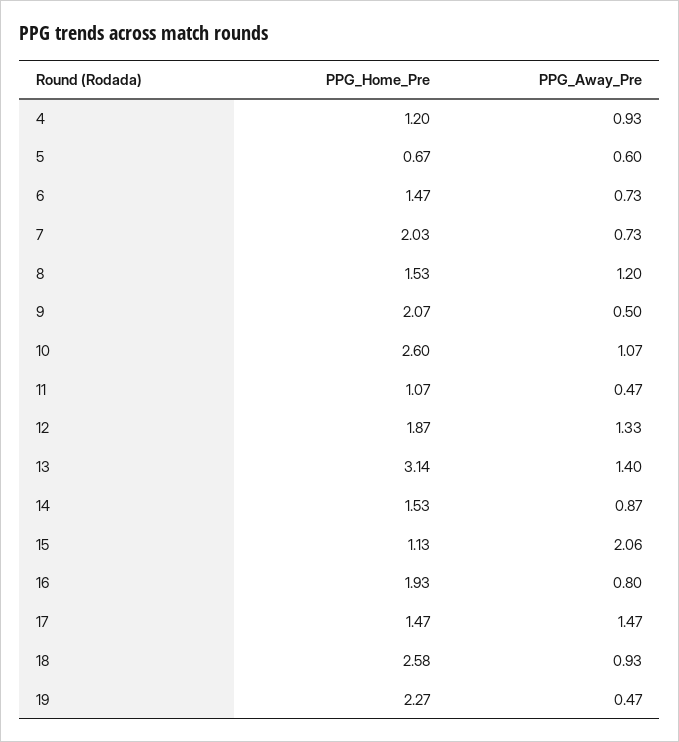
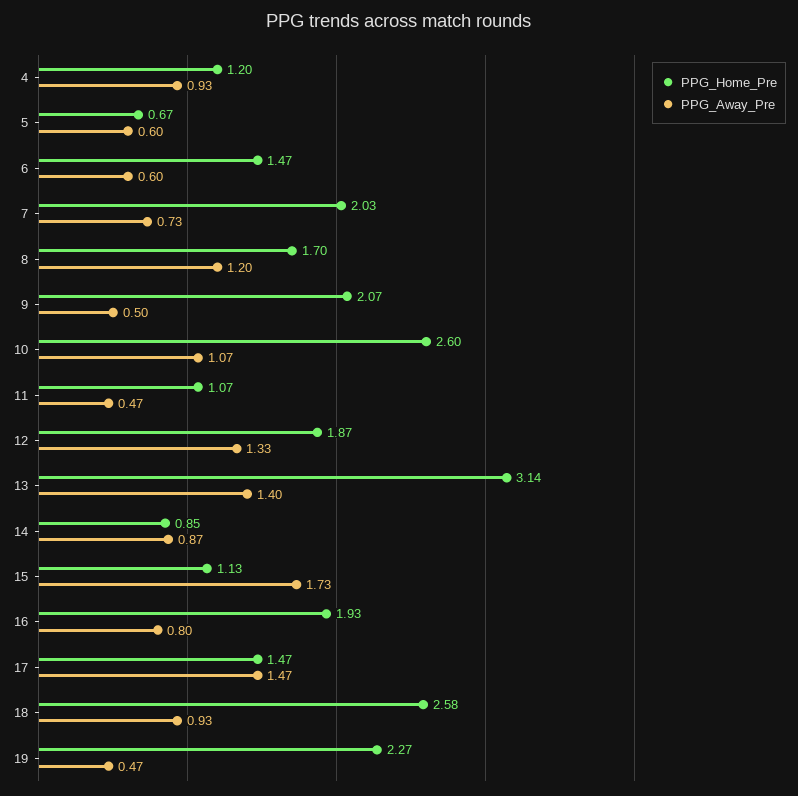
  {
    "PPG_Home_Pre": {
      "4": 1.2,
      "5": 0.67,
      "6": 1.47,
      "7": 2.03,
-     "8": 1.53,
+     "8": 1.7,
      "9": 2.07,
      "10": 2.6,
      "11": 1.07,
      "12": 1.87,
      "13": 3.14,
-     "14": 1.53,
+     "14": 0.85,
      "15": 1.13,
      "16": 1.93,
      "17": 1.47,
      "18": 2.58,
      "19": 2.27
    },
    "PPG_Away_Pre": {
      "4": 0.93,
      "5": 0.6,
-     "6": 0.73,
+     "6": 0.6,
      "7": 0.73,
      "8": 1.2,
      "9": 0.5,
      "10": 1.07,
      "11": 0.47,
      "12": 1.33,
      "13": 1.4,
      "14": 0.87,
-     "15": 2.06,
+     "15": 1.73,
      "16": 0.8,
      "17": 1.47,
      "18": 0.93,
      "19": 0.47
    }
  }

